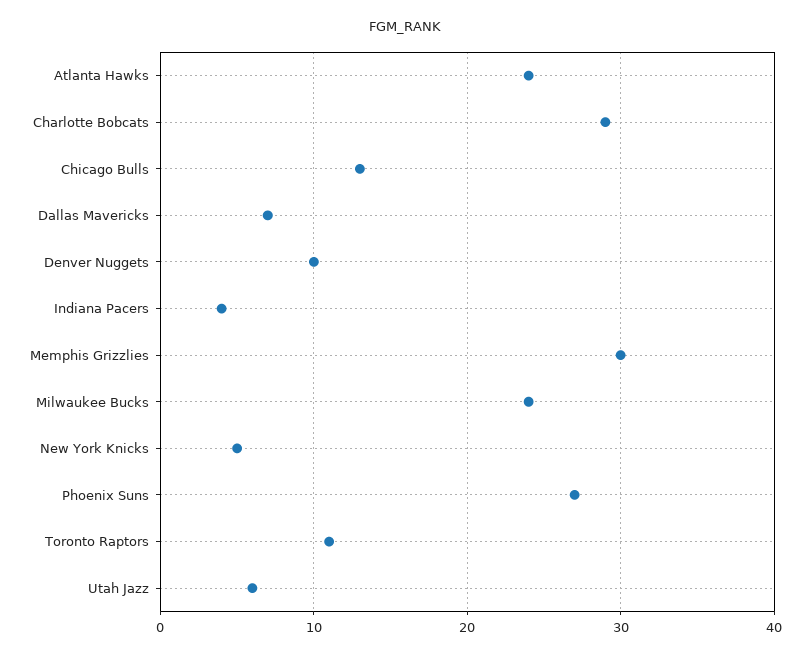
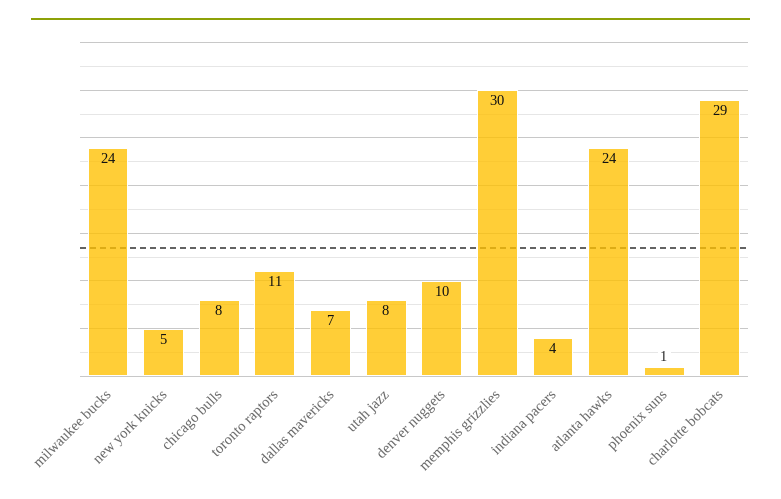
  {
    "Atlanta Hawks": 24,
    "Charlotte Bobcats": 29,
-   "Chicago Bulls": 13,
+   "Chicago Bulls": 8,
    "Dallas Mavericks": 7,
    "Denver Nuggets": 10,
    "Indiana Pacers": 4,
    "Memphis Grizzlies": 30,
    "Milwaukee Bucks": 24,
    "New York Knicks": 5,
-   "Phoenix Suns": 27,
+   "Phoenix Suns": 1,
    "Toronto Raptors": 11,
-   "Utah Jazz": 6
+   "Utah Jazz": 8
  }

